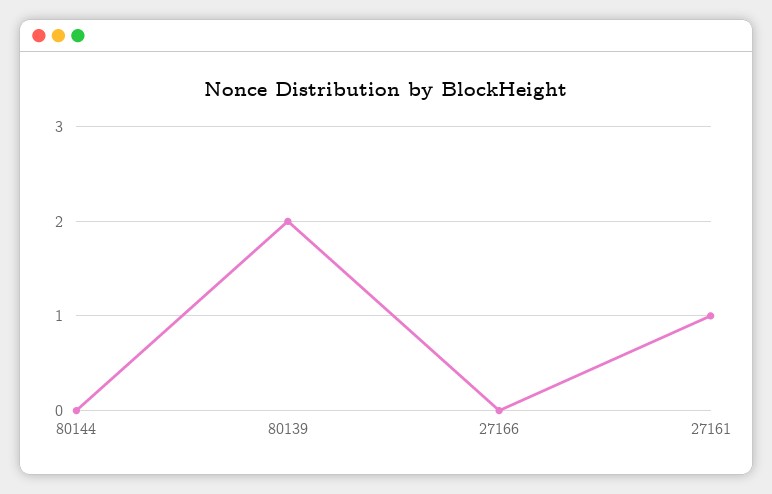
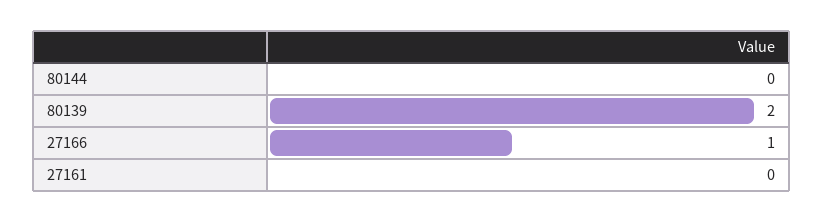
  {
    "80144": 0,
    "80139": 2,
-   "27166": 0,
+   "27166": 1,
-   "27161": 1
+   "27161": 0
  }

